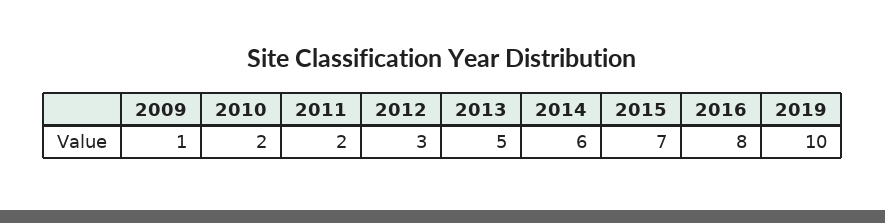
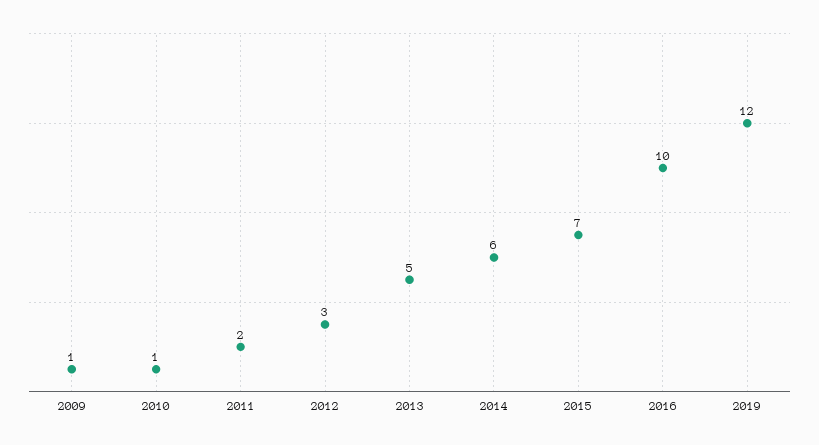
  {
    "2009": 1,
-   "2010": 2,
+   "2010": 1,
    "2011": 2,
    "2012": 3,
    "2013": 5,
    "2014": 6,
    "2015": 7,
-   "2016": 8,
+   "2016": 10,
-   "2019": 10
+   "2019": 12
  }

